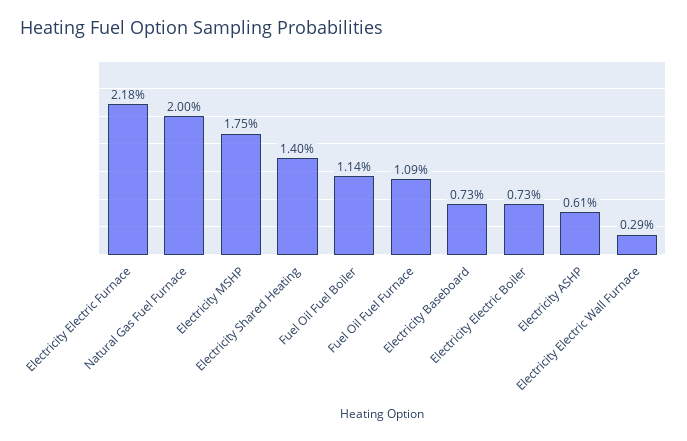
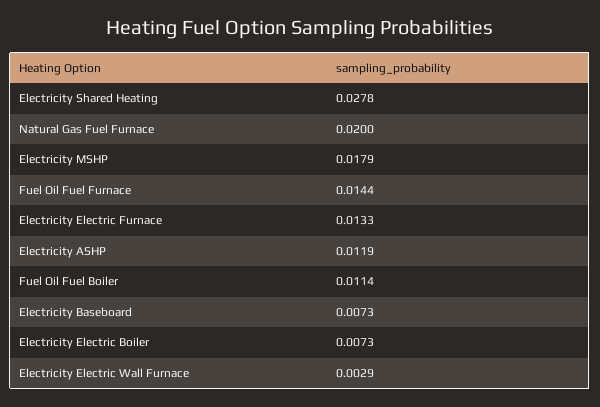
  {
-   "Electricity Electric Furnace": 0.0218,
+   "Electricity Electric Furnace": 0.0133,
    "Natural Gas Fuel Furnace": 0.02,
-   "Electricity MSHP": 0.0175,
+   "Electricity MSHP": 0.0179,
-   "Electricity Shared Heating": 0.014,
+   "Electricity Shared Heating": 0.0278,
    "Fuel Oil Fuel Boiler": 0.0114,
-   "Fuel Oil Fuel Furnace": 0.0109,
+   "Fuel Oil Fuel Furnace": 0.0144,
    "Electricity Baseboard": 0.0073,
    "Electricity Electric Boiler": 0.0073,
-   "Electricity ASHP": 0.0061,
+   "Electricity ASHP": 0.0119,
    "Electricity Electric Wall Furnace": 0.0029
  }

